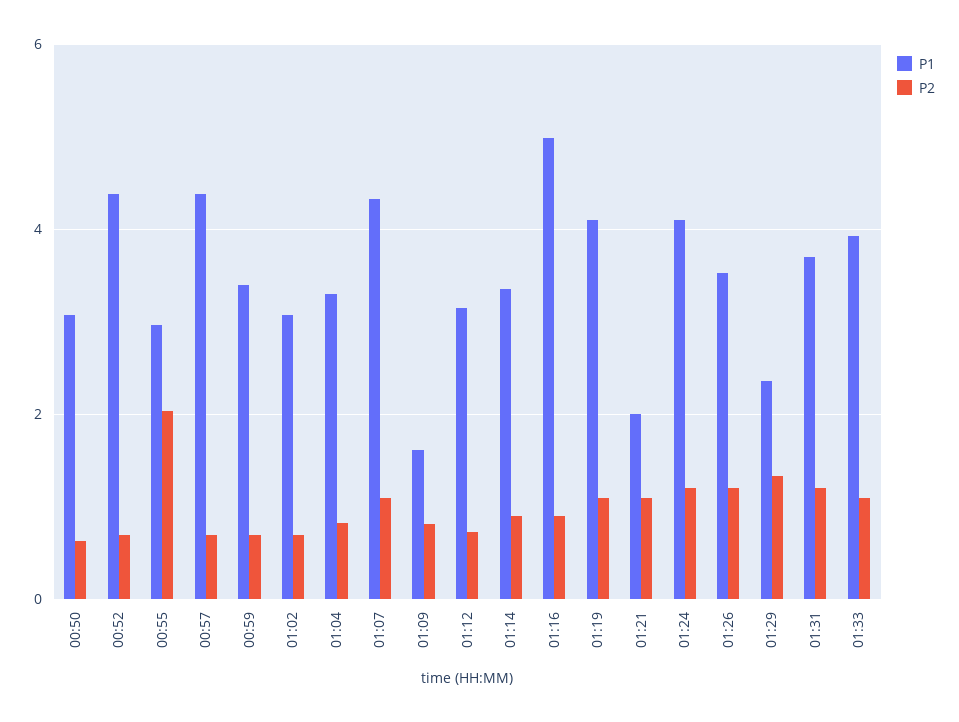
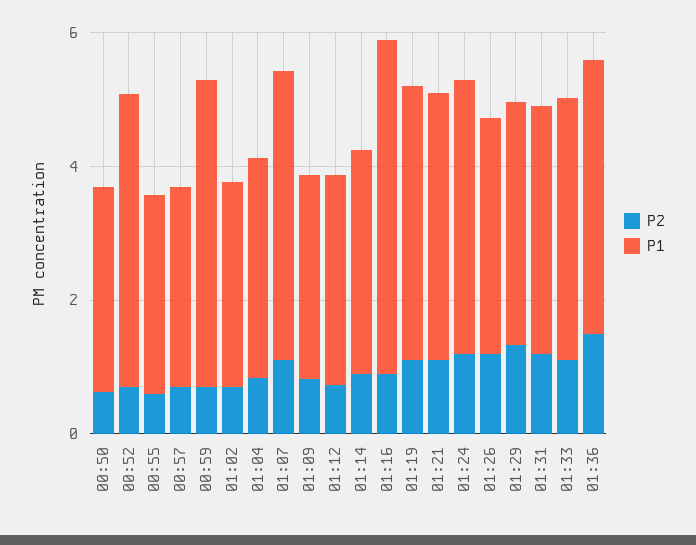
  {
    "P1": {
      "00:50": 3,
      "00:52": 4.4,
      "00:55": 3,
-     "00:57": 4.4,
+     "00:57": 3,
-     "00:59": 3.4,
+     "00:59": 4.5,
      "01:02": 3,
      "01:04": 3.4,
      "01:07": 4.4,
-     "01:09": 1.6,
+     "01:09": 3,
      "01:12": 3.2,
      "01:14": 3.4,
      "01:16": 5,
      "01:19": 4.2,
-     "01:21": 2,
+     "01:21": 4,
      "01:24": 4.2,
      "01:26": 3.6,
-     "01:29": 2.4,
+     "01:29": 3.5,
      "01:31": 3.8,
-     "01:33": 4
+     "01:33": 4,
+     "01:36": 4
    },
    "P2": {
      "00:50": 0.6,
      "00:52": 0.8,
-     "00:55": 2,
+     "00:55": 0.5,
      "00:57": 0.8,
      "00:59": 0.8,
      "01:02": 0.8,
      "01:04": 0.8,
      "01:07": 1.2,
      "01:09": 0.8,
      "01:12": 0.8,
      "01:14": 1,
      "01:16": 1,
      "01:19": 1.2,
      "01:21": 1.2,
      "01:24": 1.2,
      "01:26": 1.2,
      "01:29": 1.4,
      "01:31": 1.2,
-     "01:33": 1.2
+     "01:33": 1.2,
+     "01:36": 1.5
    }
  }

